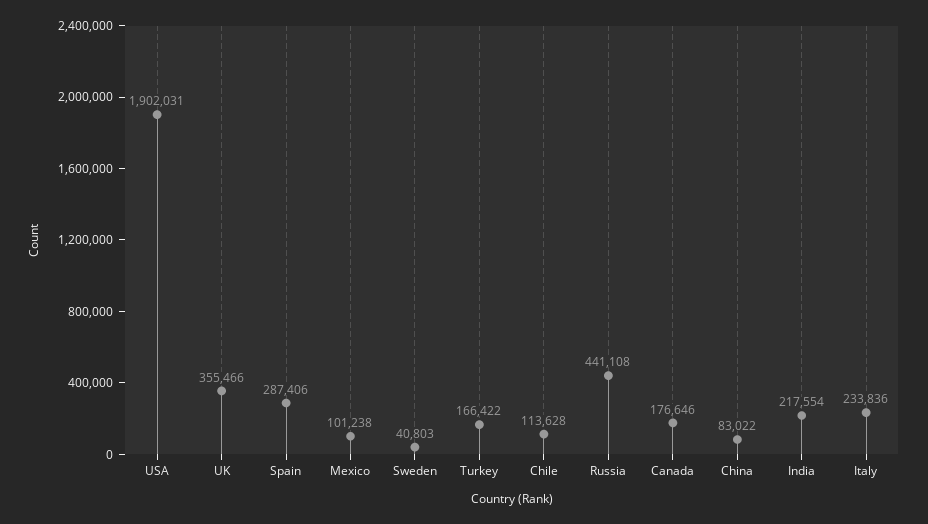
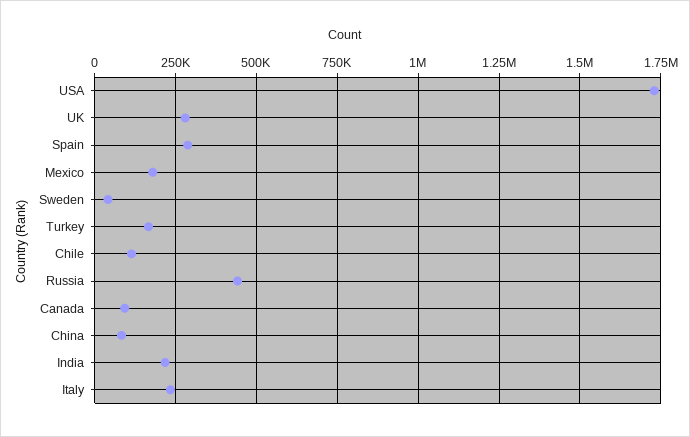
  {
-   "USA": 1902031,
+   "USA": 1725000,
-   "UK": 355466,
+   "UK": 275000,
    "Spain": 287406,
-   "Mexico": 101238,
+   "Mexico": 175000,
    "Sweden": 40803,
    "Turkey": 166422,
    "Chile": 113628,
    "Russia": 441108,
-   "Canada": 176646,
+   "Canada": 100000,
    "China": 83022,
    "India": 217554,
    "Italy": 233836
  }

